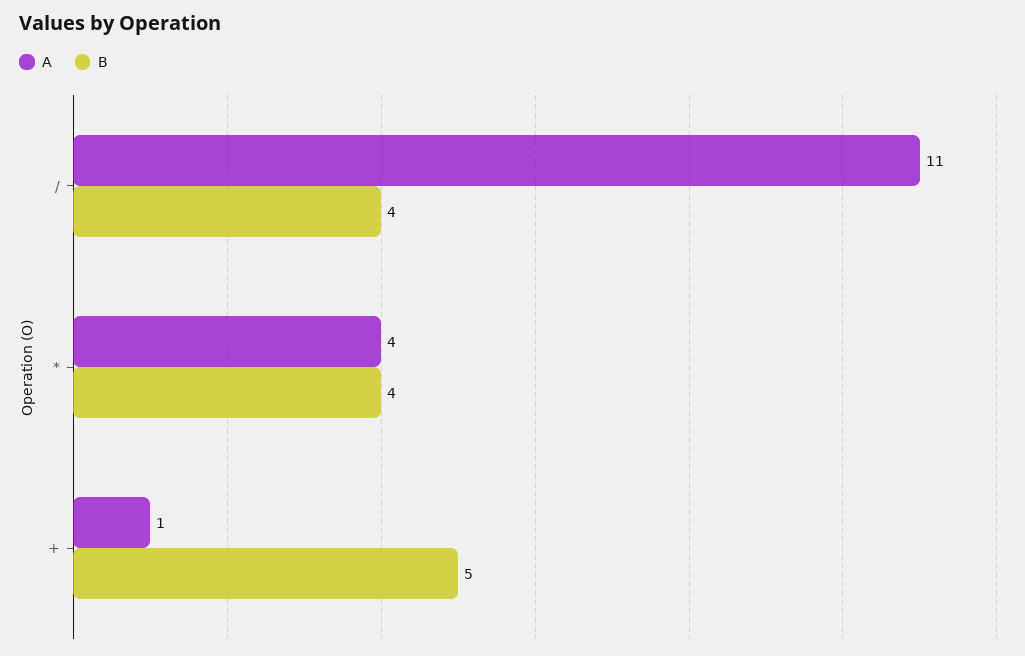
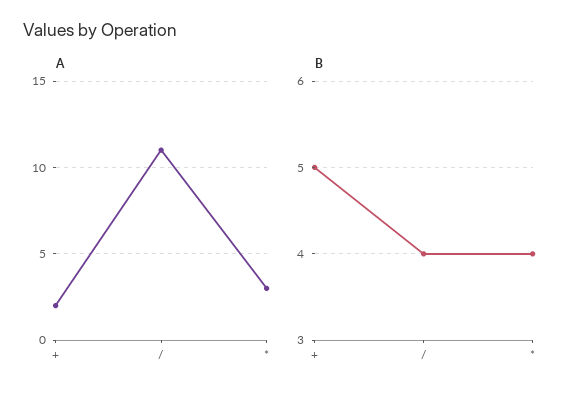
  {
    "A": {
      "/": 11,
-     "*": 4,
+     "*": 3,
-     "+": 1
+     "+": 2
    },
    "B": {
      "/": 4,
      "*": 4,
      "+": 5
    }
  }

